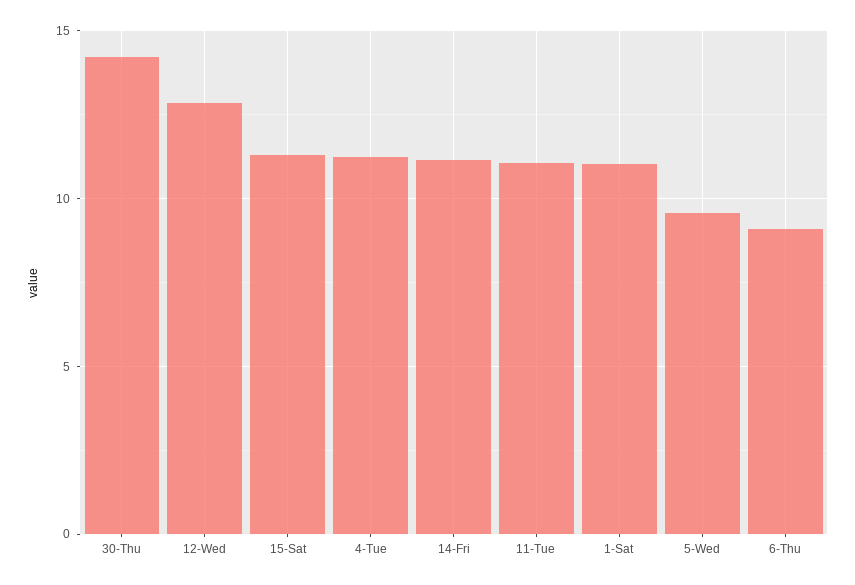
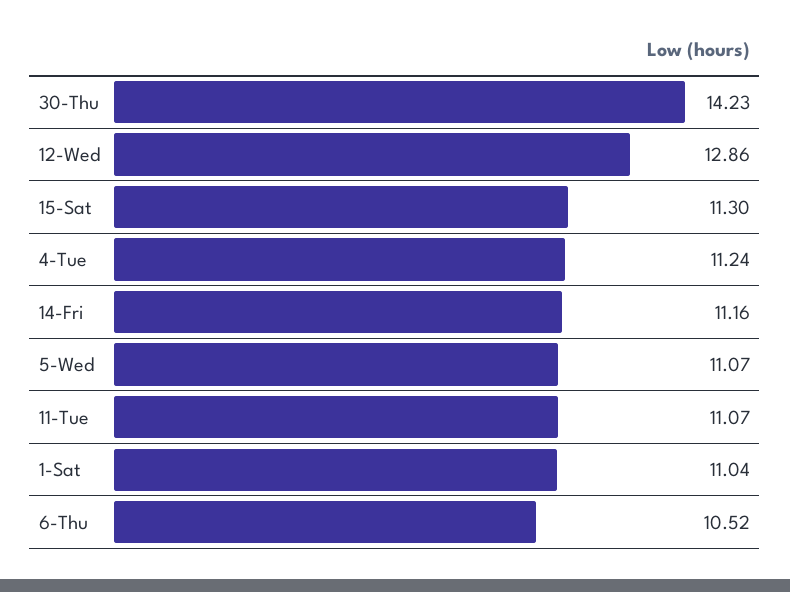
  {
    "30-Thu": 14.23,
    "12-Wed": 12.86,
    "15-Sat": 11.3,
    "4-Tue": 11.24,
    "14-Fri": 11.16,
    "11-Tue": 11.07,
    "1-Sat": 11.04,
-   "5-Wed": 9.5,
+   "5-Wed": 11.07,
-   "6-Thu": 9
+   "6-Thu": 10.52
  }

